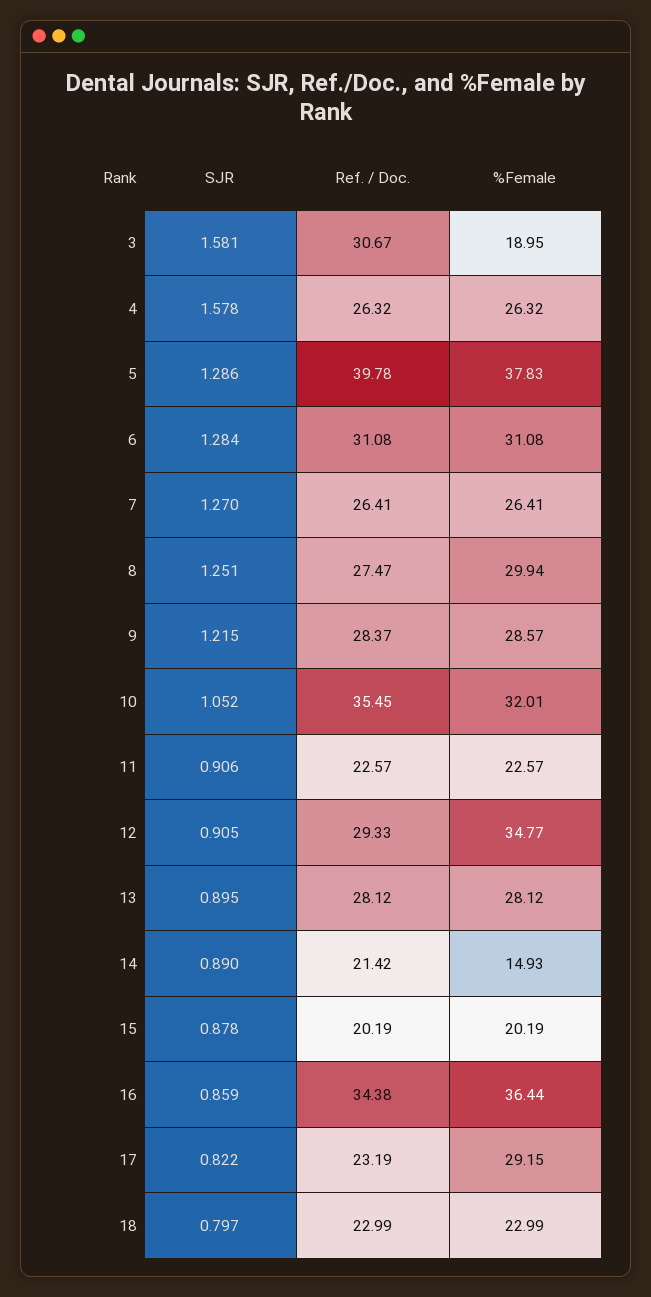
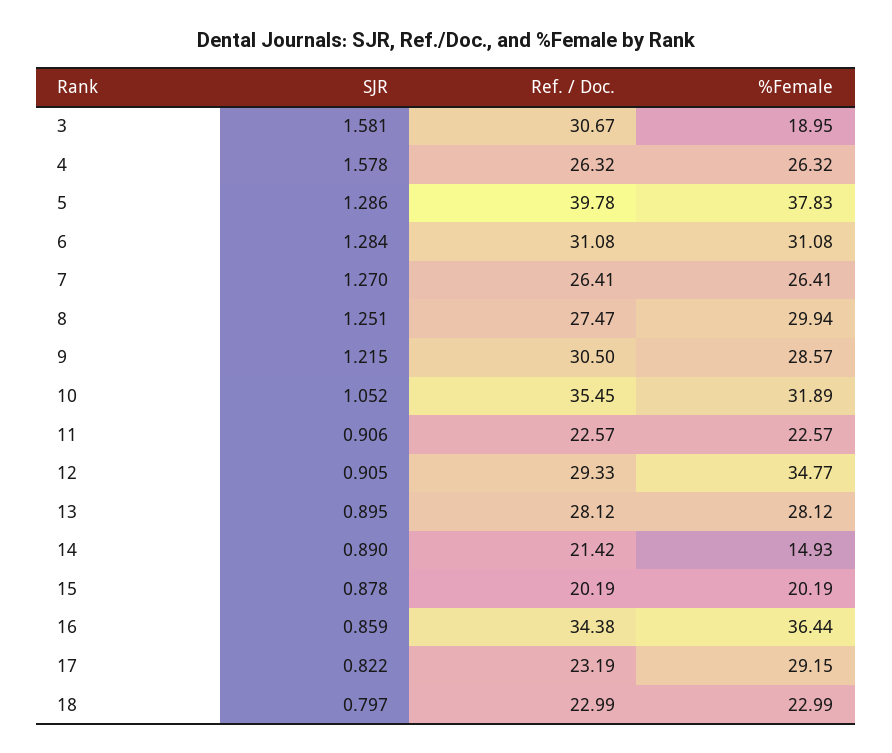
  {
    "SJR": {
      "3": 1.581,
      "4": 1.578,
      "5": 1.286,
      "6": 1.284,
      "7": 1.27,
      "8": 1.251,
      "9": 1.215,
      "10": 1.052,
      "11": 0.906,
      "12": 0.905,
      "13": 0.895,
      "14": 0.89,
      "15": 0.878,
      "16": 0.859,
      "17": 0.822,
      "18": 0.797
    },
    "Ref. / Doc.": {
      "3": 30.67,
      "4": 26.32,
      "5": 39.78,
      "6": 31.08,
      "7": 26.41,
      "8": 27.47,
-     "9": 28.37,
+     "9": 30.5,
      "10": 35.45,
      "11": 22.57,
      "12": 29.33,
      "13": 28.12,
      "14": 21.42,
      "15": 20.19,
      "16": 34.38,
      "17": 23.19,
      "18": 22.99
    },
    "%Female": {
      "3": 18.95,
      "4": 26.32,
      "5": 37.83,
      "6": 31.08,
      "7": 26.41,
      "8": 29.94,
      "9": 28.57,
-     "10": 32.01,
+     "10": 31.89,
      "11": 22.57,
      "12": 34.77,
      "13": 28.12,
      "14": 14.93,
      "15": 20.19,
      "16": 36.44,
      "17": 29.15,
      "18": 22.99
    }
  }

